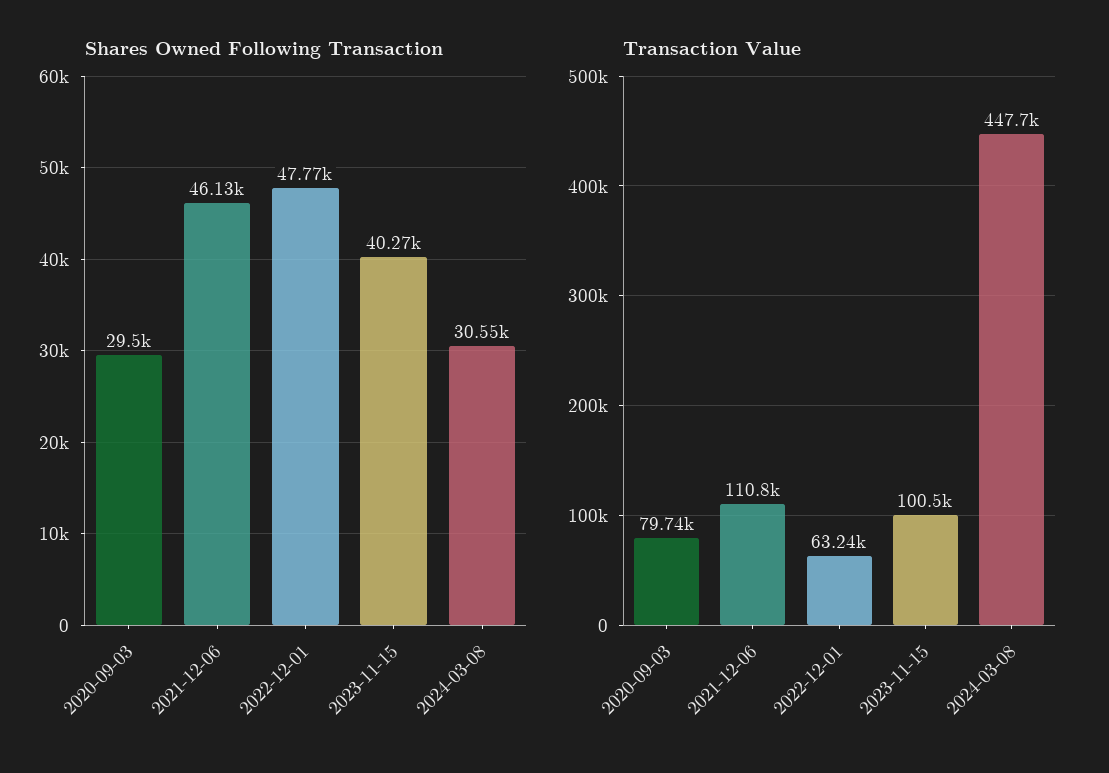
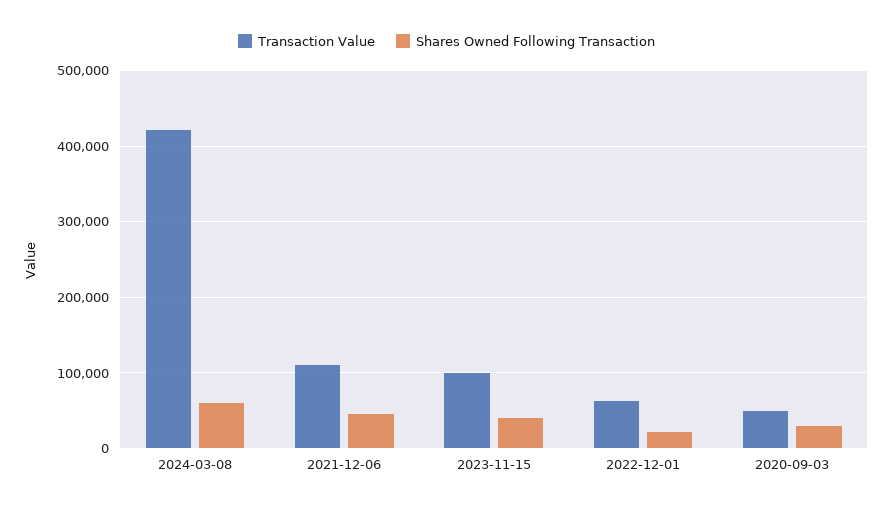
  {
    "Shares Owned Following Transaction": {
      "2020-09-03": 29500,
      "2021-12-06": 46130,
-     "2022-12-01": 47770,
+     "2022-12-01": 20000,
      "2023-11-15": 40270,
-     "2024-03-08": 30550
+     "2024-03-08": 60000
    },
    "Transaction Value": {
-     "2020-09-03": 79740,
+     "2020-09-03": 50000,
      "2021-12-06": 110800,
      "2022-12-01": 63240,
      "2023-11-15": 100500,
-     "2024-03-08": 447700
+     "2024-03-08": 420000
    }
  }

